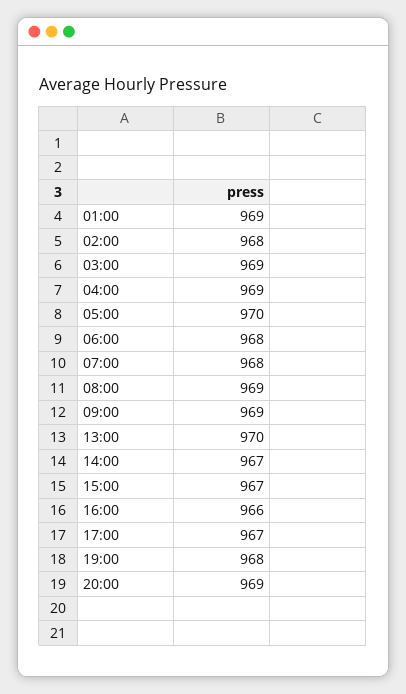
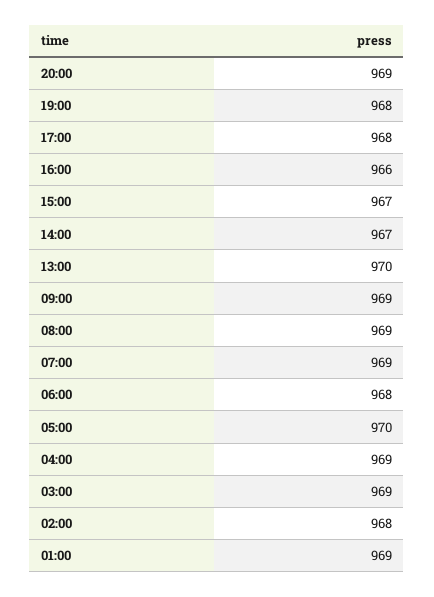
  {
    "01:00": 969,
    "02:00": 968,
    "03:00": 969,
    "04:00": 969,
    "05:00": 970,
    "06:00": 968,
-   "07:00": 968,
+   "07:00": 969,
    "08:00": 969,
    "09:00": 969,
    "13:00": 970,
    "14:00": 967,
    "15:00": 967,
    "16:00": 966,
-   "17:00": 967,
+   "17:00": 968,
    "19:00": 968,
    "20:00": 969
  }

